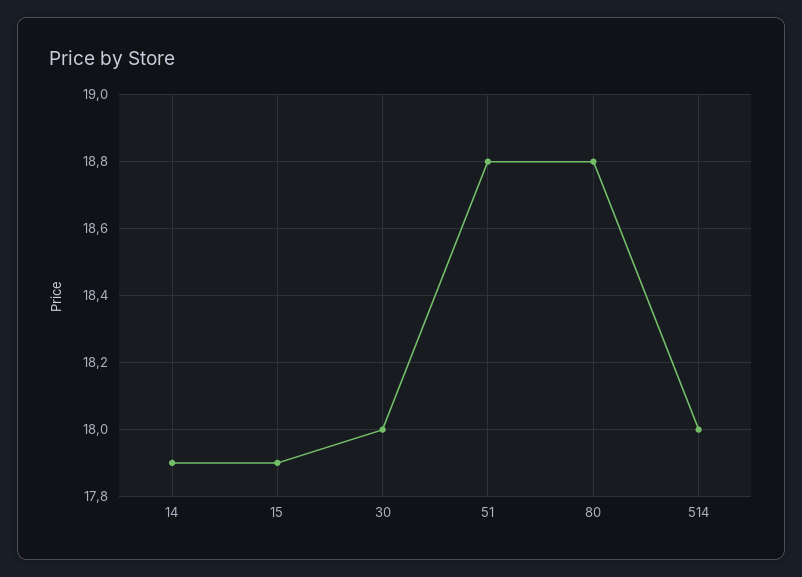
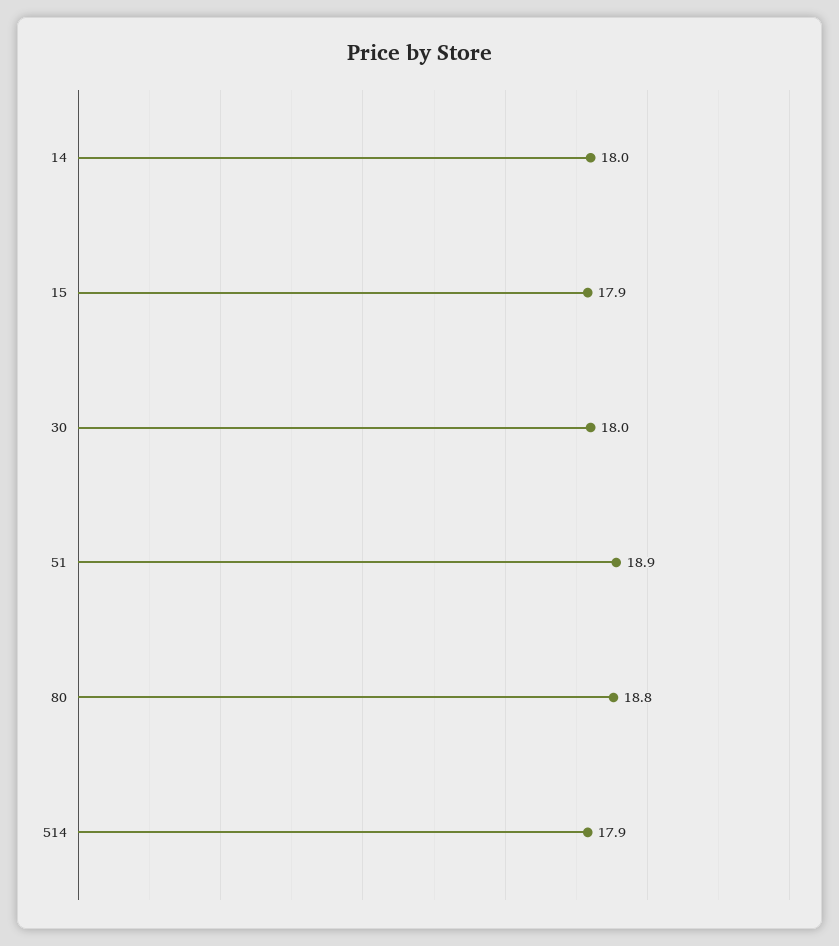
  {
-   "14": 17.9,
+   "14": 18,
    "15": 17.9,
    "30": 18,
-   "51": 18.8,
+   "51": 18.9,
    "80": 18.8,
-   "514": 18
+   "514": 17.9
  }

